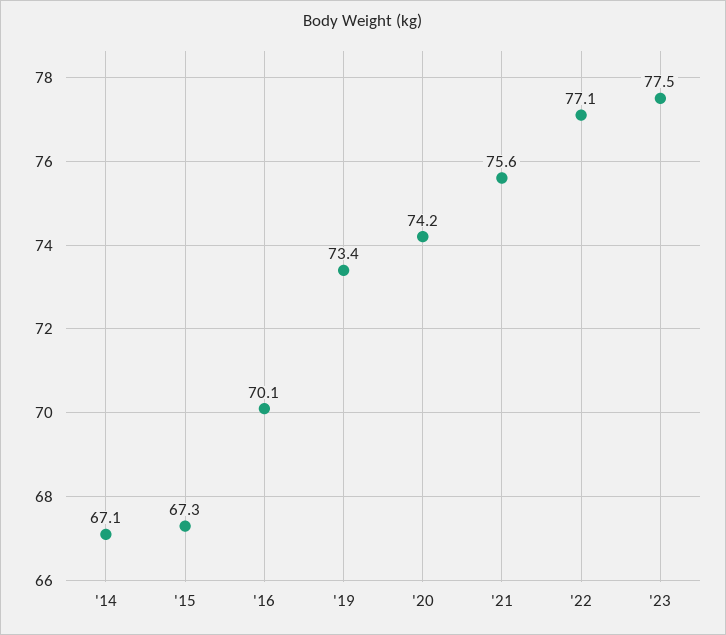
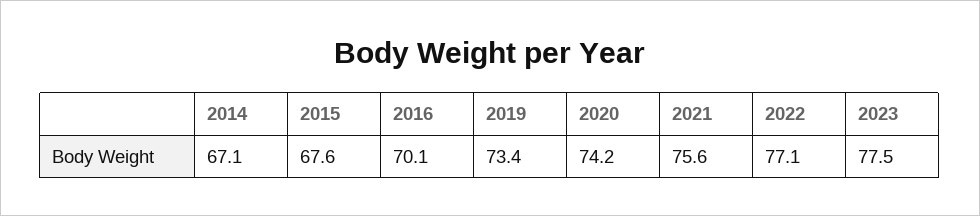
  {
    "'14": 67.1,
-   "'15": 67.3,
+   "'15": 67.6,
    "'16": 70.1,
    "'19": 73.4,
    "'20": 74.2,
    "'21": 75.6,
    "'22": 77.1,
    "'23": 77.5
  }

